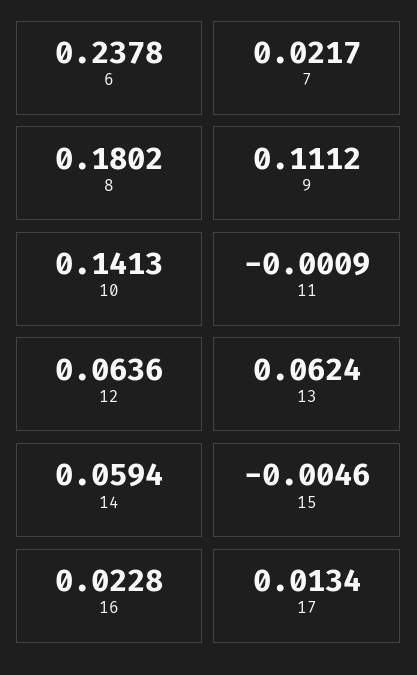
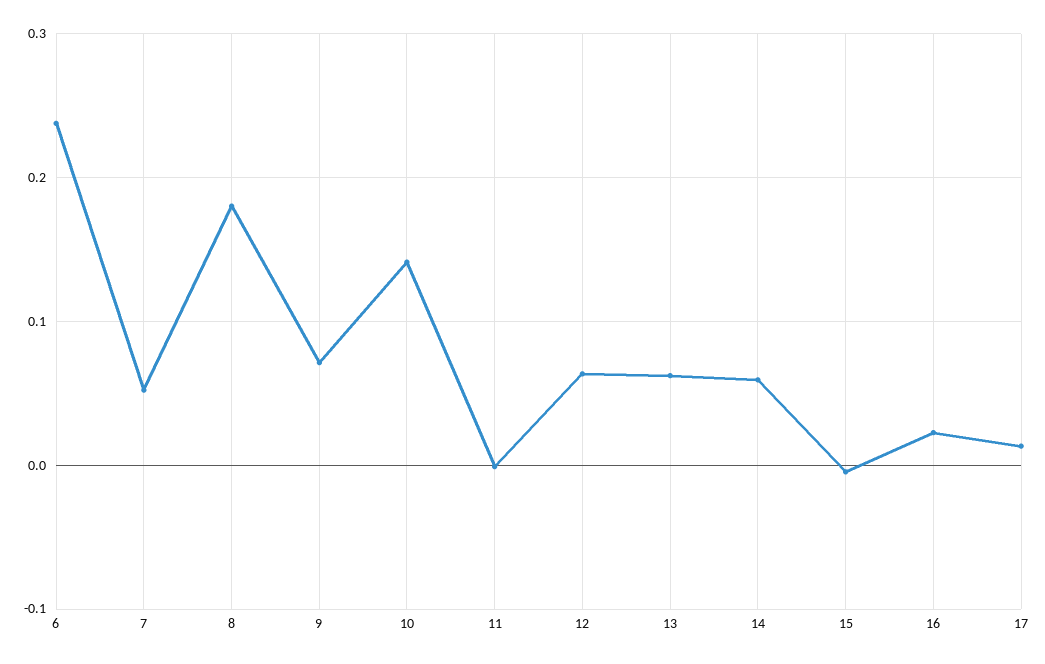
  {
    "6": 0.2378,
-   "7": 0.0217,
+   "7": 0.05,
    "8": 0.1802,
-   "9": 0.1112,
+   "9": 0.07,
    "10": 0.1413,
    "11": -0.0009,
    "12": 0.0636,
    "13": 0.0624,
    "14": 0.0594,
    "15": -0.0046,
    "16": 0.0228,
    "17": 0.0134
  }

